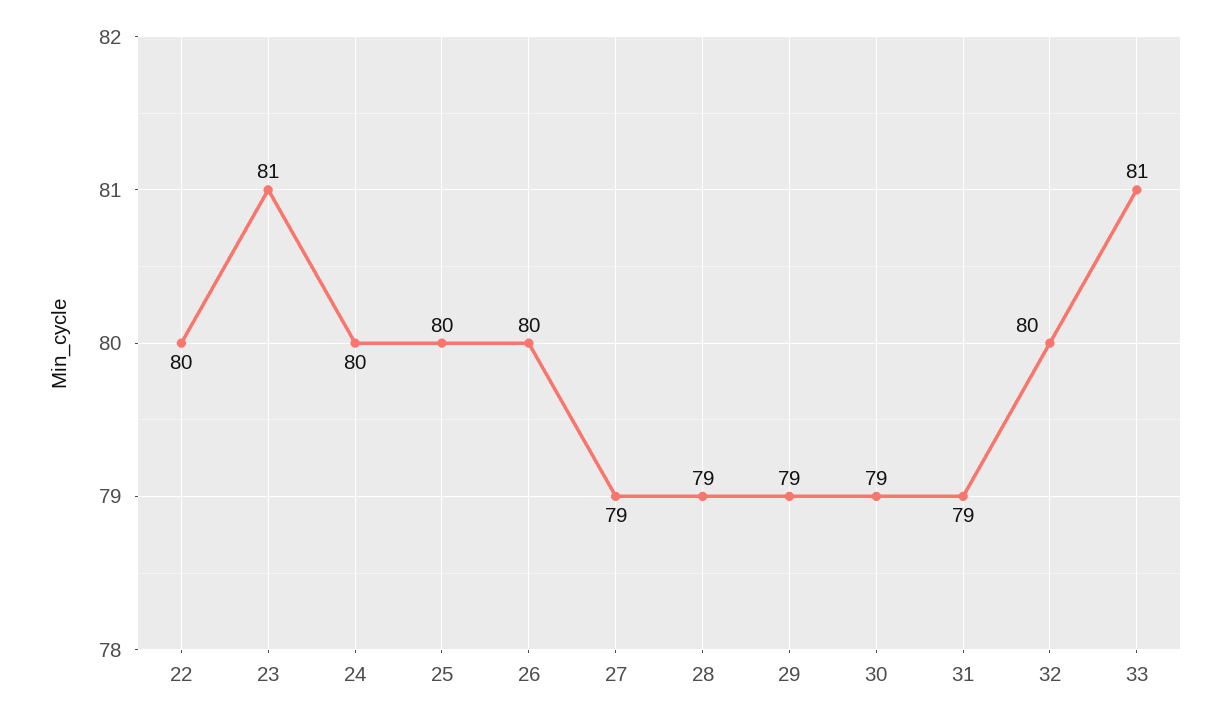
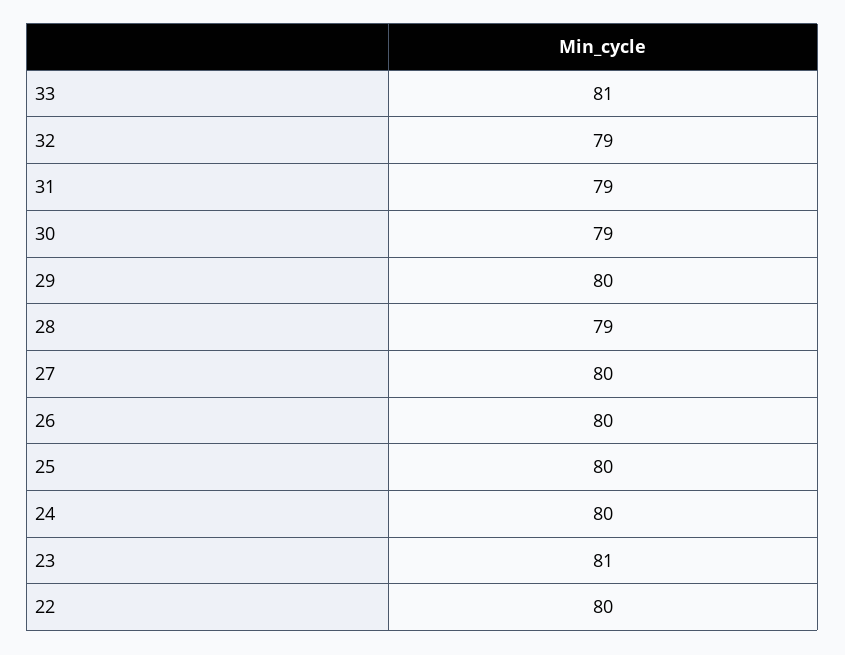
  {
    "22": 80,
    "23": 81,
    "24": 80,
    "25": 80,
    "26": 80,
-   "27": 79,
+   "27": 80,
    "28": 79,
-   "29": 79,
+   "29": 80,
    "30": 79,
    "31": 79,
-   "32": 80,
+   "32": 79,
    "33": 81
  }

